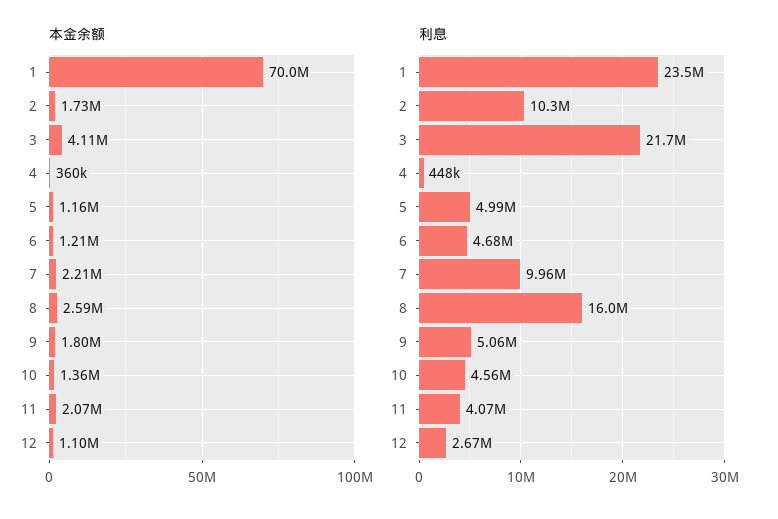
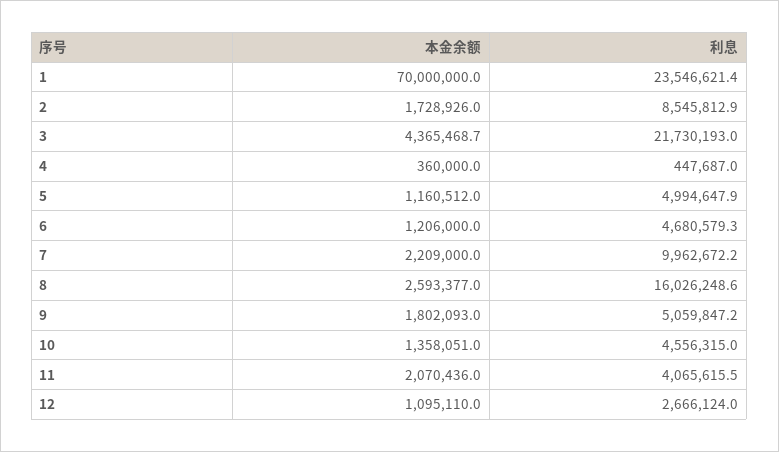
  {
    "本金余额": {
      "1": 70000000,
      "2": 1728926,
-     "3": 4110000,
+     "3": 4365468.7,
      "4": 360000,
      "5": 1160512,
      "6": 1206000,
      "7": 2209000,
      "8": 2593377,
      "9": 1802093,
      "10": 1358051,
      "11": 2070436,
      "12": 1095110
    },
    "利息": {
      "1": 23546621.4,
-     "2": 10300000,
+     "2": 8545812.9,
      "3": 21730193,
      "4": 447687,
      "5": 4994647.9,
      "6": 4680579.3,
      "7": 9962672.2,
      "8": 16026248.6,
      "9": 5059847.2,
      "10": 4556315,
      "11": 4065615.5,
      "12": 2666124
    }
  }

